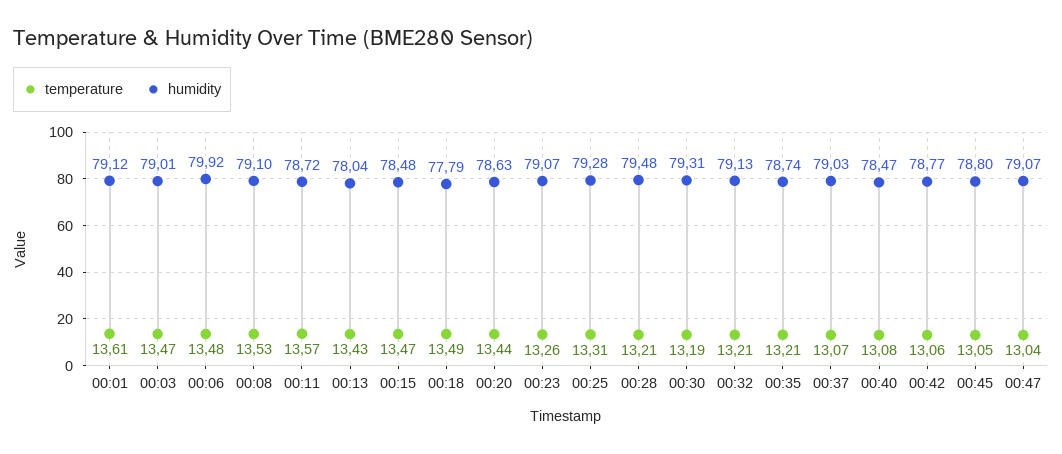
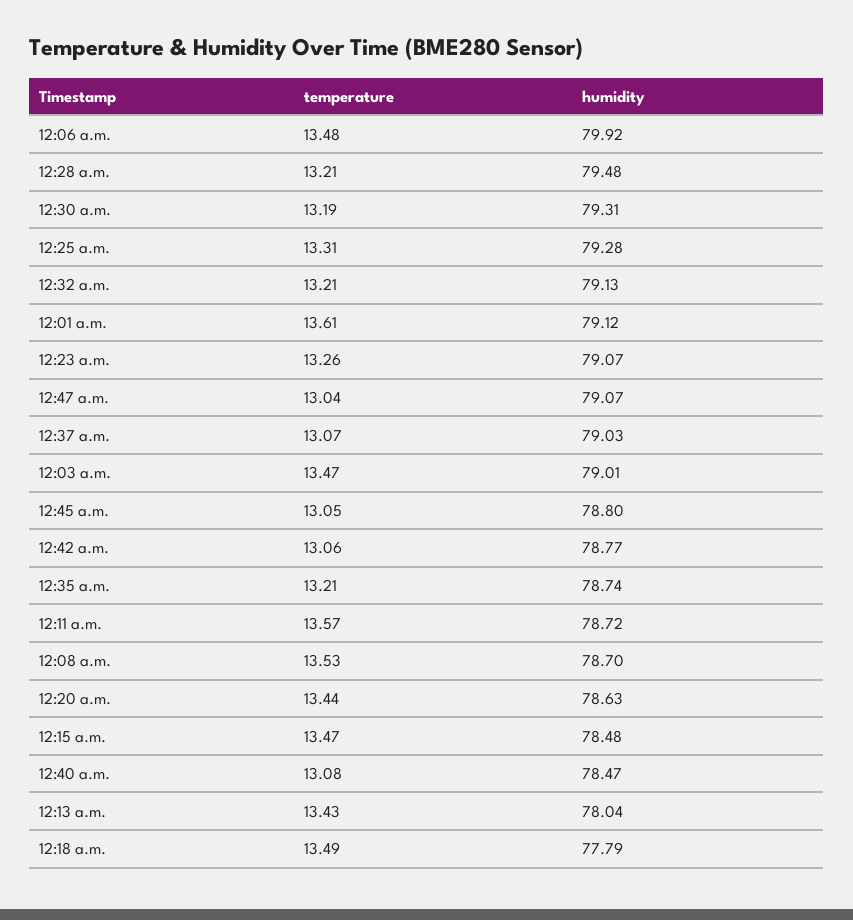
  {
    "temperature": {
      "00:01": 13.61,
      "00:03": 13.47,
      "00:06": 13.48,
      "00:08": 13.53,
      "00:11": 13.57,
      "00:13": 13.43,
      "00:15": 13.47,
      "00:18": 13.49,
      "00:20": 13.44,
      "00:23": 13.26,
      "00:25": 13.31,
      "00:28": 13.21,
      "00:30": 13.19,
      "00:32": 13.21,
      "00:35": 13.21,
      "00:37": 13.07,
      "00:40": 13.08,
      "00:42": 13.06,
      "00:45": 13.05,
      "00:47": 13.04
    },
    "humidity": {
      "00:01": 79.12,
      "00:03": 79.01,
      "00:06": 79.92,
-     "00:08": 79.1,
+     "00:08": 78.7,
      "00:11": 78.72,
      "00:13": 78.04,
      "00:15": 78.48,
      "00:18": 77.79,
      "00:20": 78.63,
      "00:23": 79.07,
      "00:25": 79.28,
      "00:28": 79.48,
      "00:30": 79.31,
      "00:32": 79.13,
      "00:35": 78.74,
      "00:37": 79.03,
      "00:40": 78.47,
      "00:42": 78.77,
      "00:45": 78.8,
      "00:47": 79.07
    }
  }

